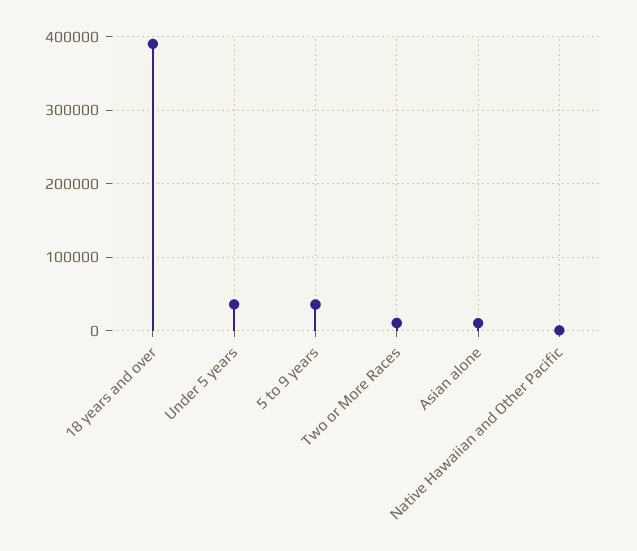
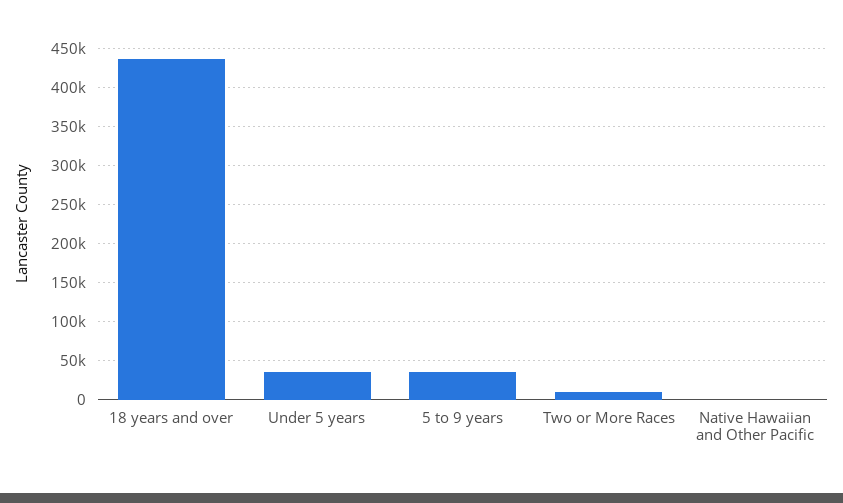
  {
-   "18 years and over": 390000,
+   "18 years and over": 440000,
    "Under 5 years": 40000,
    "5 to 9 years": 40000,
    "Two or More Races": 10000,
-   "Asian alone": 10000,
    "Native Hawaiian and Other Pacific": 0
  }

